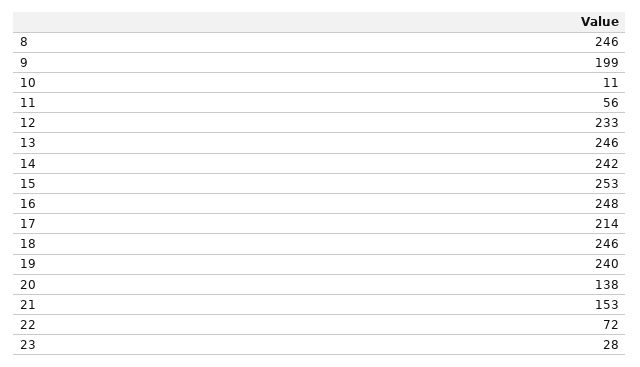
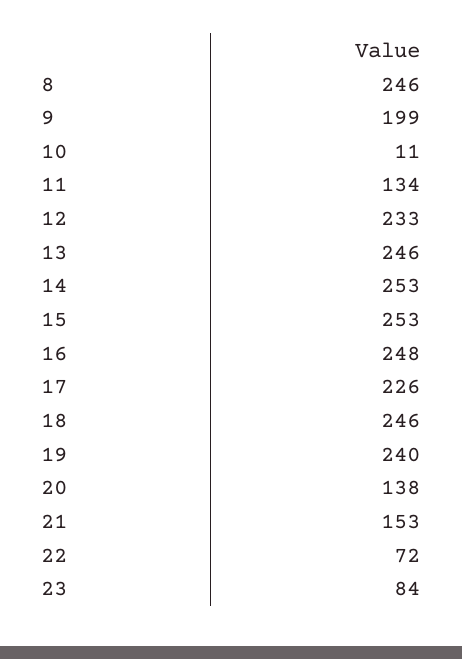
  {
    "8": 246,
    "9": 199,
    "10": 11,
-   "11": 56,
+   "11": 134,
    "12": 233,
    "13": 246,
-   "14": 242,
+   "14": 253,
    "15": 253,
    "16": 248,
-   "17": 214,
+   "17": 226,
    "18": 246,
    "19": 240,
    "20": 138,
    "21": 153,
    "22": 72,
-   "23": 28
+   "23": 84
  }

